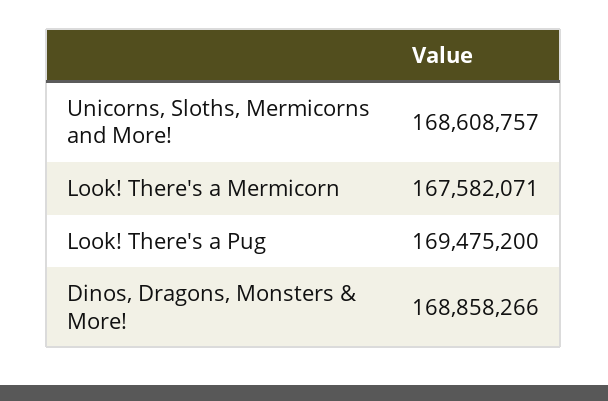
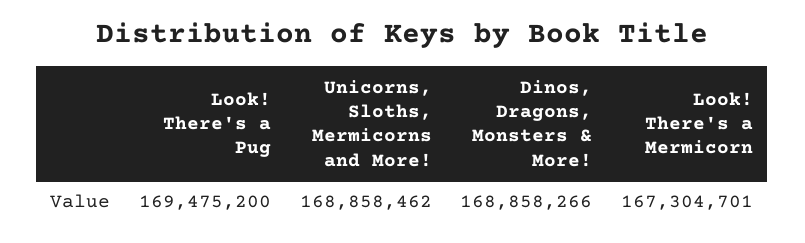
  {
-   "Unicorns, Sloths, Mermicorns and More!": 168608757,
+   "Unicorns, Sloths, Mermicorns and More!": 168858462,
-   "Look! There's a Mermicorn": 167582071,
+   "Look! There's a Mermicorn": 167304701,
    "Look! There's a Pug": 169475200,
    "Dinos, Dragons, Monsters & More!": 168858266
  }

